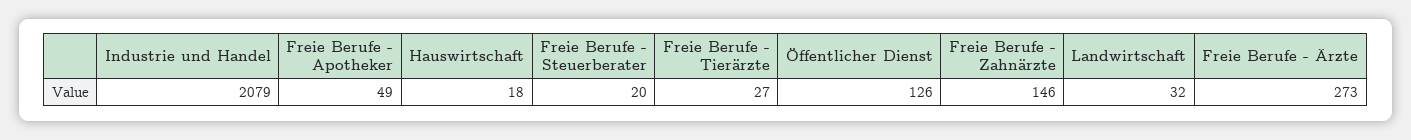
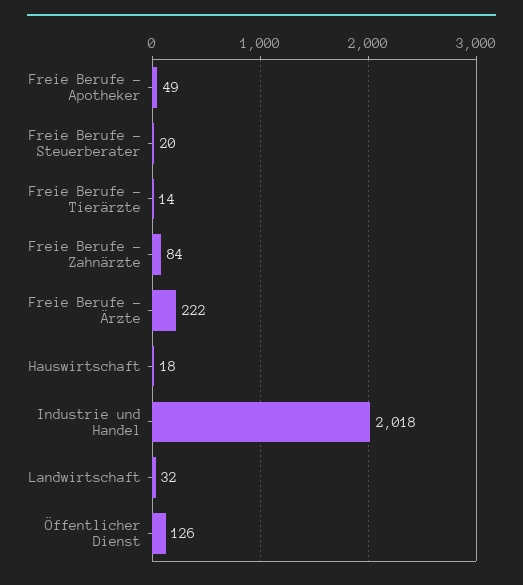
  {
-   "Industrie und Handel": 2079,
+   "Industrie und Handel": 2018,
    "Freie Berufe - Apotheker": 49,
    "Hauswirtschaft": 18,
    "Freie Berufe - Steuerberater": 20,
-   "Freie Berufe - Tierärzte": 27,
+   "Freie Berufe - Tierärzte": 14,
    "Öffentlicher Dienst": 126,
-   "Freie Berufe - Zahnärzte": 146,
+   "Freie Berufe - Zahnärzte": 84,
    "Landwirtschaft": 32,
-   "Freie Berufe - Ärzte": 273
+   "Freie Berufe - Ärzte": 222
  }

